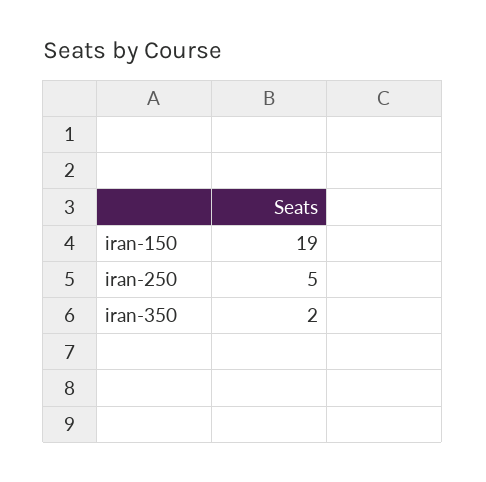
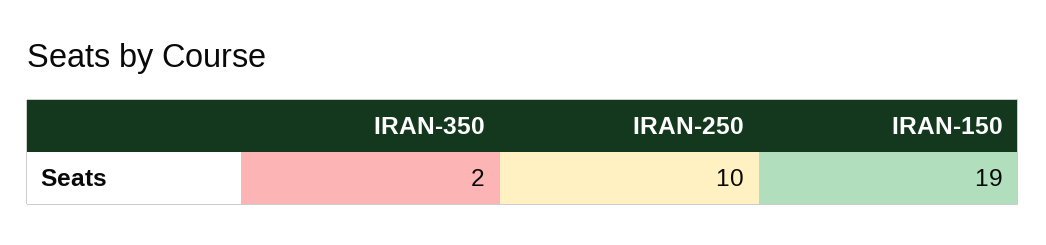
  {
    "iran-150": 19,
-   "iran-250": 5,
+   "iran-250": 10,
    "iran-350": 2
  }

